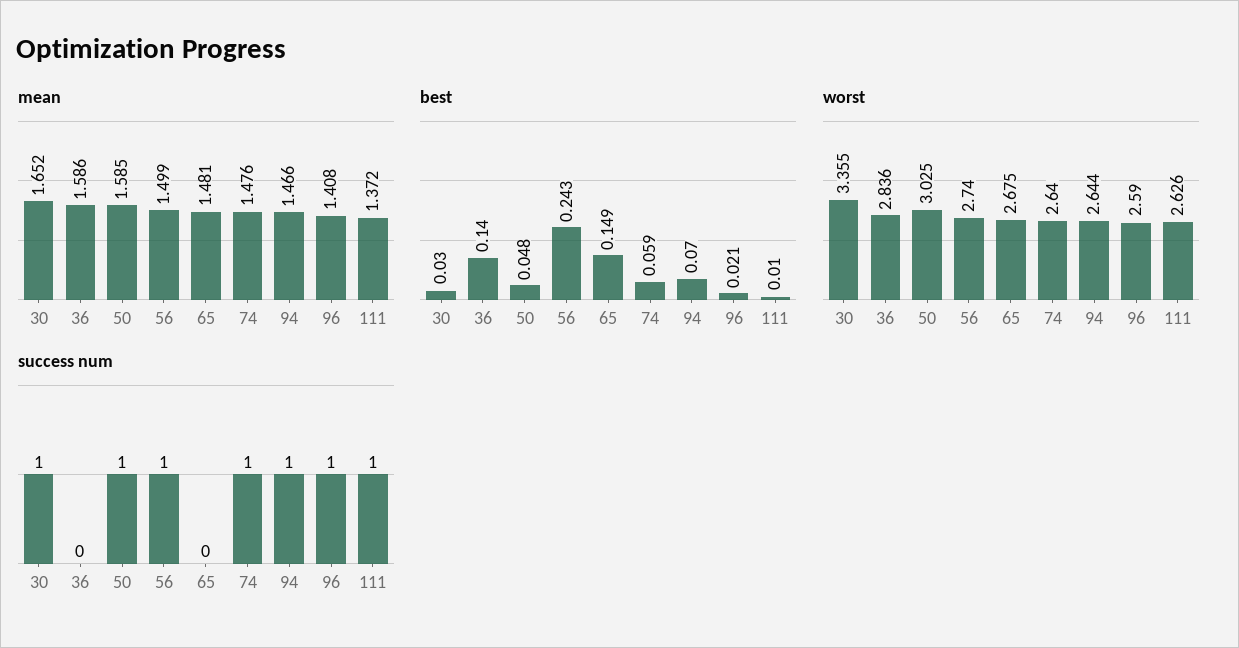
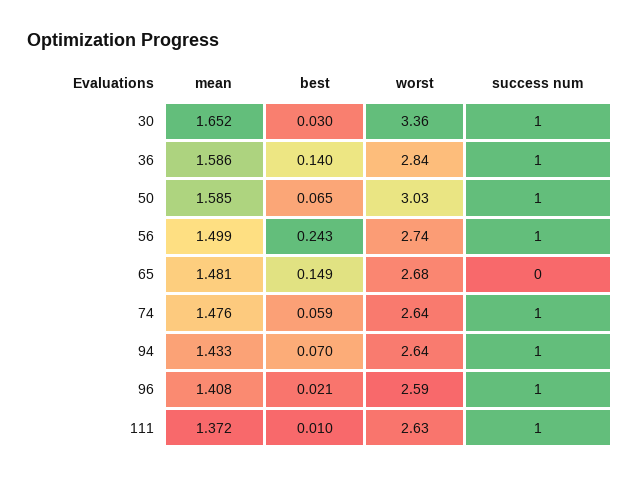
  {
    "mean": {
      "30": 1.652,
      "36": 1.586,
      "50": 1.585,
      "56": 1.499,
      "65": 1.481,
      "74": 1.476,
-     "94": 1.466,
+     "94": 1.433,
      "96": 1.408,
      "111": 1.372
    },
    "best": {
      "30": 0.03,
      "36": 0.14,
-     "50": 0.048,
+     "50": 0.065,
      "56": 0.243,
      "65": 0.149,
      "74": 0.059,
      "94": 0.07,
      "96": 0.021,
      "111": 0.01
    },
    "worst": {
      "30": 3.355,
      "36": 2.836,
      "50": 3.025,
      "56": 2.74,
      "65": 2.675,
      "74": 2.64,
      "94": 2.644,
      "96": 2.59,
      "111": 2.626
    },
    "success num": {
      "30": 1,
-     "36": 0,
+     "36": 1,
      "50": 1,
      "56": 1,
      "65": 0,
      "74": 1,
      "94": 1,
      "96": 1,
      "111": 1
    }
  }

